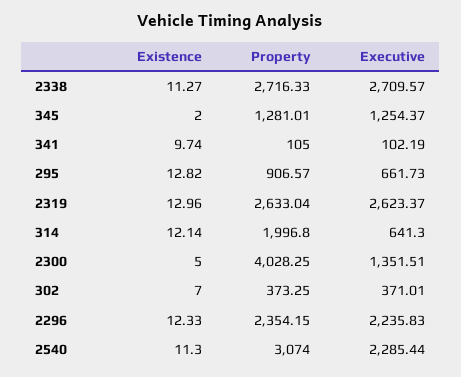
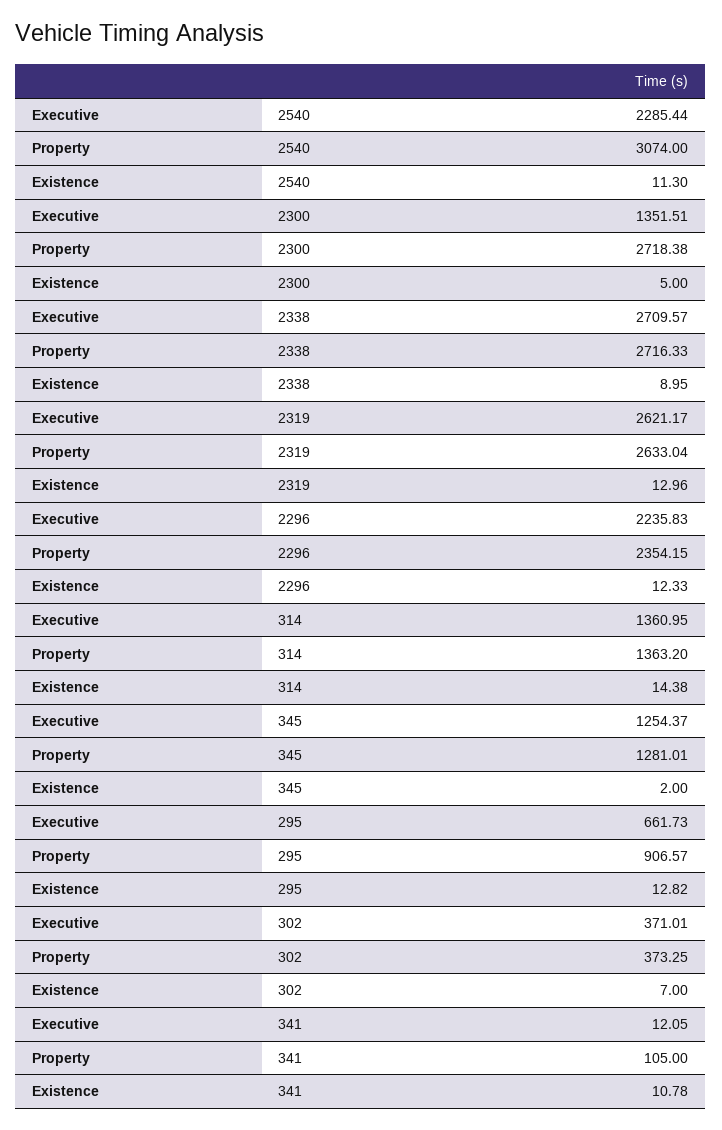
  {
    "Existence": {
-     "2338": 11.27,
+     "2338": 8.95,
      "345": 2,
-     "341": 9.74,
+     "341": 10.78,
      "295": 12.82,
      "2319": 12.96,
-     "314": 12.14,
+     "314": 14.38,
      "2300": 5,
      "302": 7,
      "2296": 12.33,
      "2540": 11.3
    },
    "Property": {
      "2338": 2716.33,
      "345": 1281.01,
      "341": 105,
      "295": 906.57,
      "2319": 2633.04,
-     "314": 1996.8,
+     "314": 1363.2,
-     "2300": 4028.25,
+     "2300": 2718.38,
      "302": 373.25,
      "2296": 2354.15,
      "2540": 3074
    },
    "Executive": {
      "2338": 2709.57,
      "345": 1254.37,
-     "341": 102.19,
+     "341": 12.05,
      "295": 661.73,
-     "2319": 2623.37,
+     "2319": 2621.17,
-     "314": 641.3,
+     "314": 1360.95,
      "2300": 1351.51,
      "302": 371.01,
      "2296": 2235.83,
      "2540": 2285.44
    }
  }

